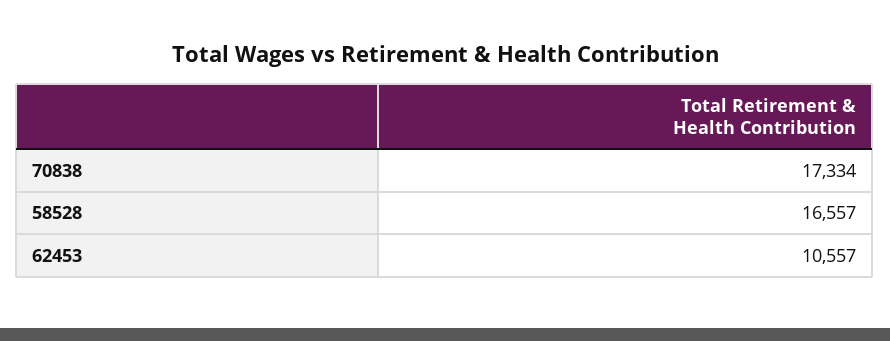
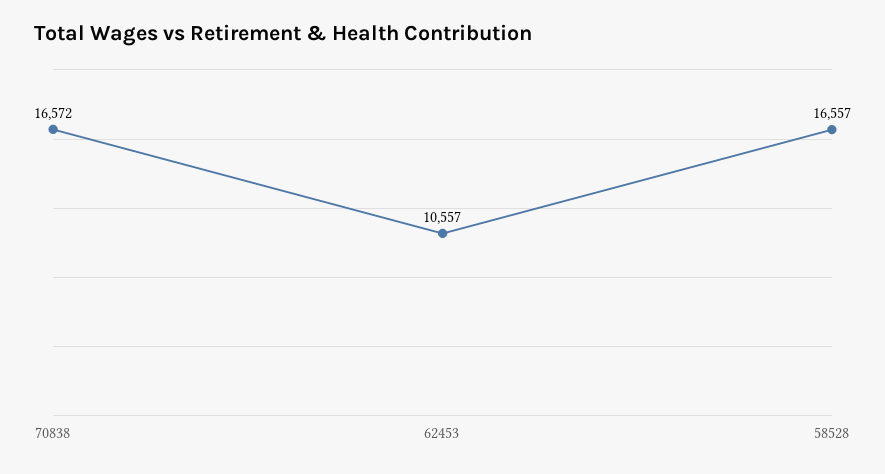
  {
-   "70838": 17334,
+   "70838": 16572,
    "58528": 16557,
    "62453": 10557
  }

